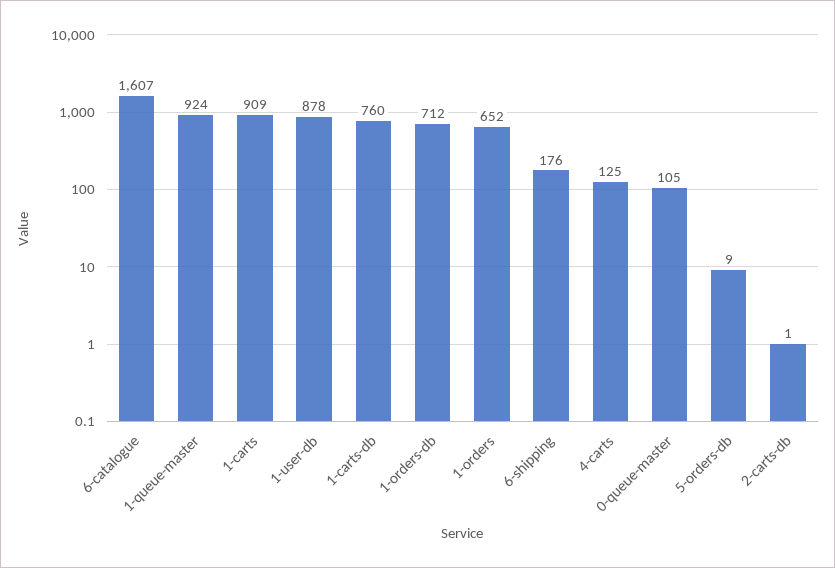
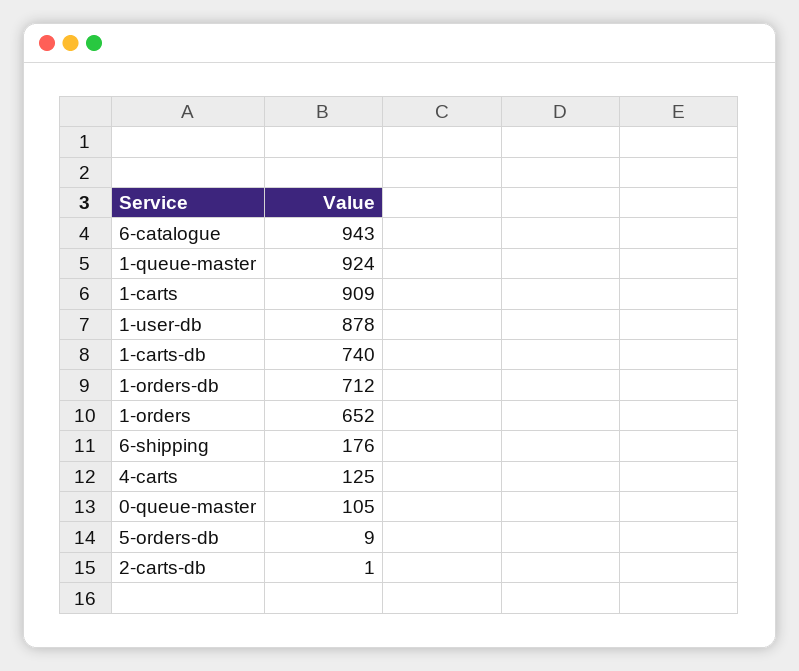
  {
-   "6-catalogue": 1607,
+   "6-catalogue": 943,
    "1-queue-master": 924,
    "1-carts": 909,
    "1-user-db": 878,
-   "1-carts-db": 760,
+   "1-carts-db": 740,
    "1-orders-db": 712,
    "1-orders": 652,
    "6-shipping": 176,
    "4-carts": 125,
    "0-queue-master": 105,
    "5-orders-db": 9,
    "2-carts-db": 1
  }

